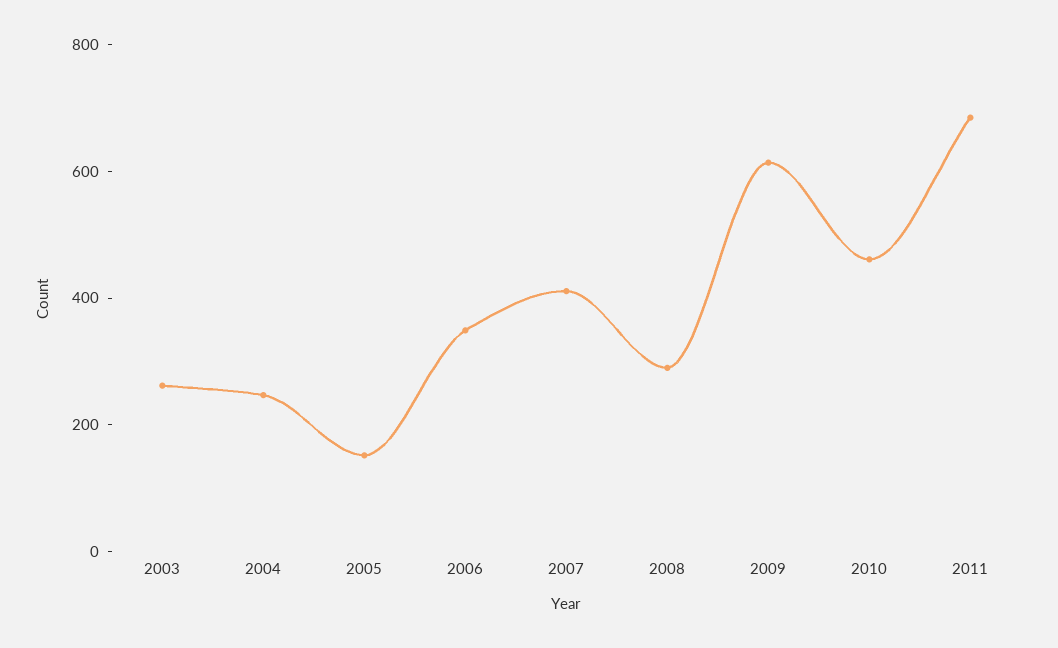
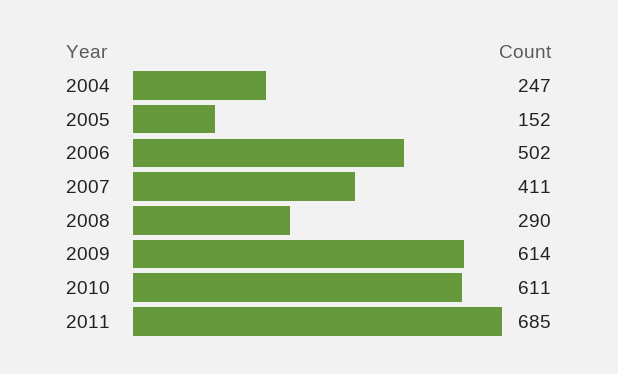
  {
-   "2003": 250,
    "2004": 247,
    "2005": 152,
-   "2006": 350,
+   "2006": 502,
    "2007": 411,
    "2008": 290,
    "2009": 614,
-   "2010": 450,
+   "2010": 611,
    "2011": 685
  }

